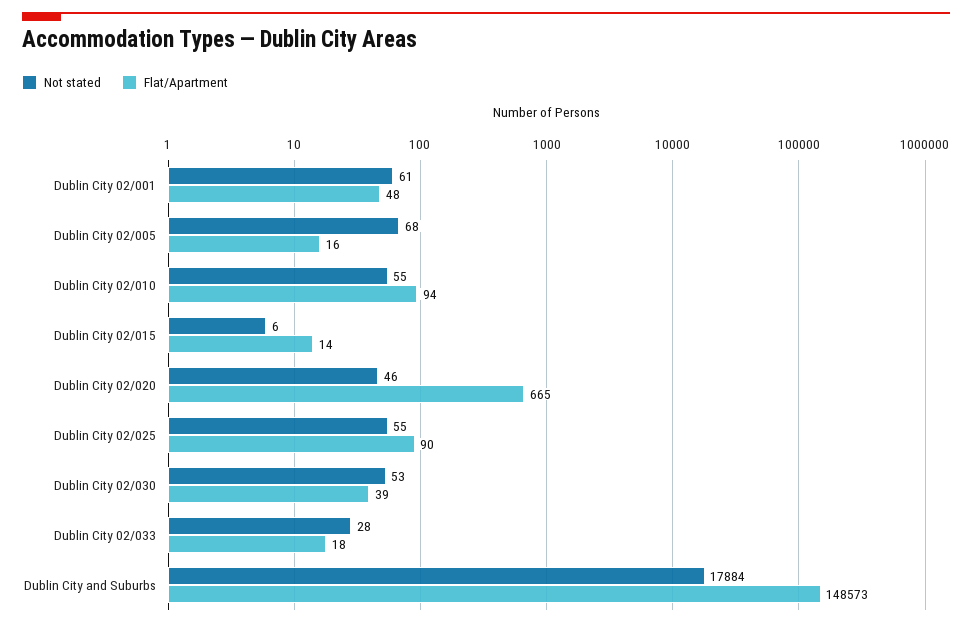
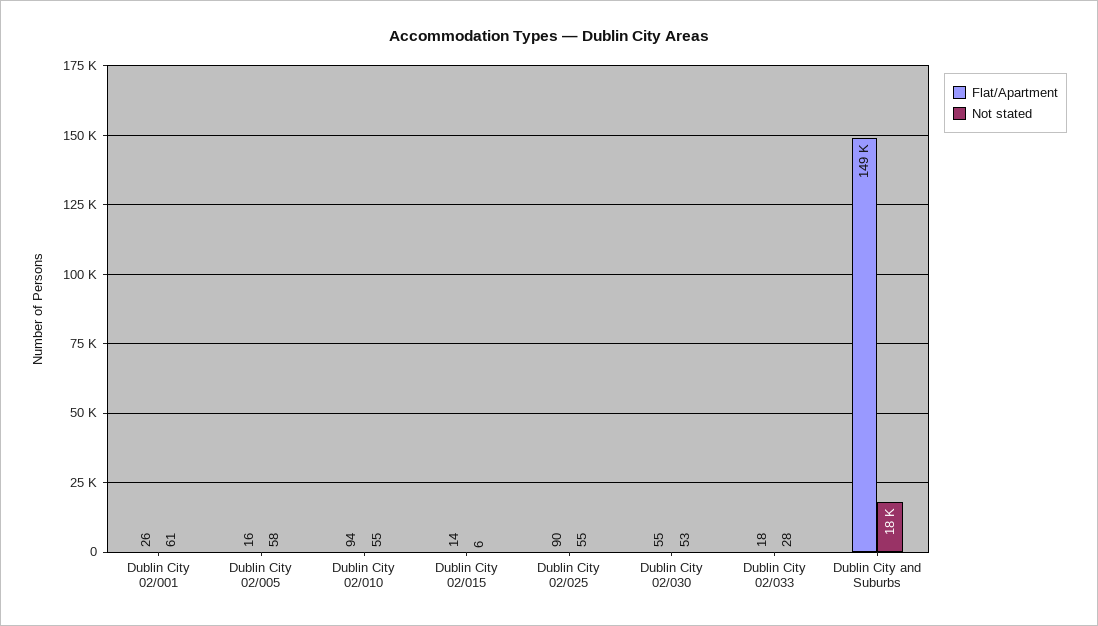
  {
    "Not stated": {
      "Dublin City 02/001": 61,
-     "Dublin City 02/005": 68,
+     "Dublin City 02/005": 58,
      "Dublin City 02/010": 55,
      "Dublin City 02/015": 6,
-     "Dublin City 02/020": 46,
      "Dublin City 02/025": 55,
      "Dublin City 02/030": 53,
      "Dublin City 02/033": 28,
      "Dublin City and Suburbs": 17884
    },
    "Flat/Apartment": {
-     "Dublin City 02/001": 48,
+     "Dublin City 02/001": 26,
      "Dublin City 02/005": 16,
      "Dublin City 02/010": 94,
      "Dublin City 02/015": 14,
-     "Dublin City 02/020": 665,
      "Dublin City 02/025": 90,
-     "Dublin City 02/030": 39,
+     "Dublin City 02/030": 55,
      "Dublin City 02/033": 18,
      "Dublin City and Suburbs": 148573
    }
  }

